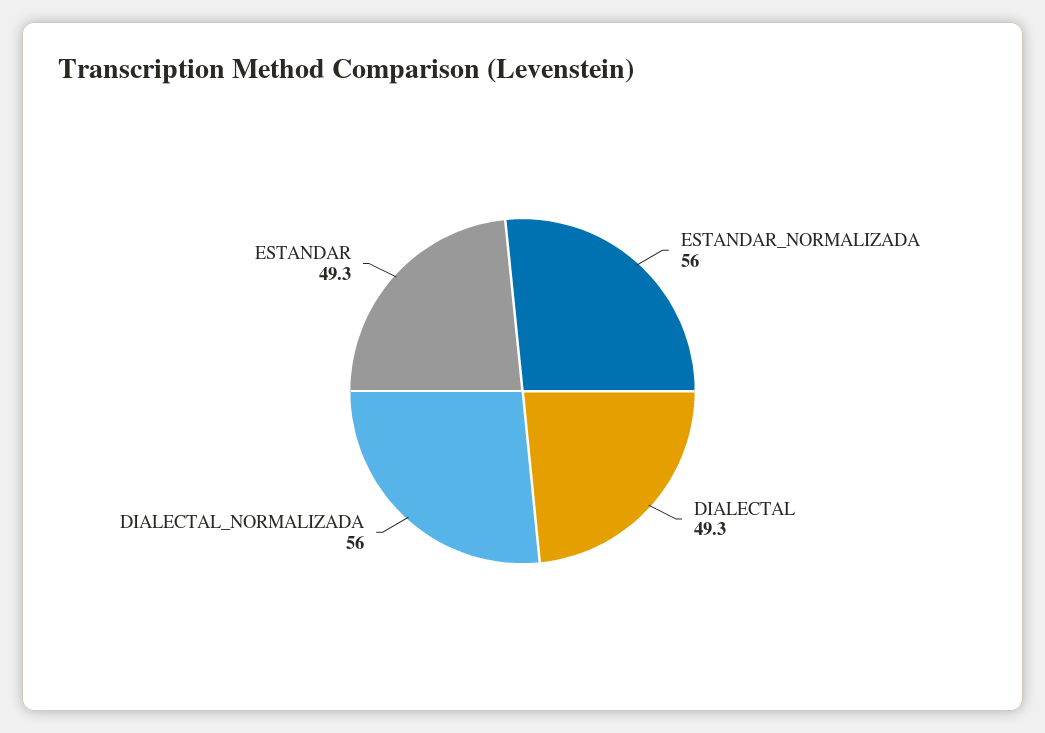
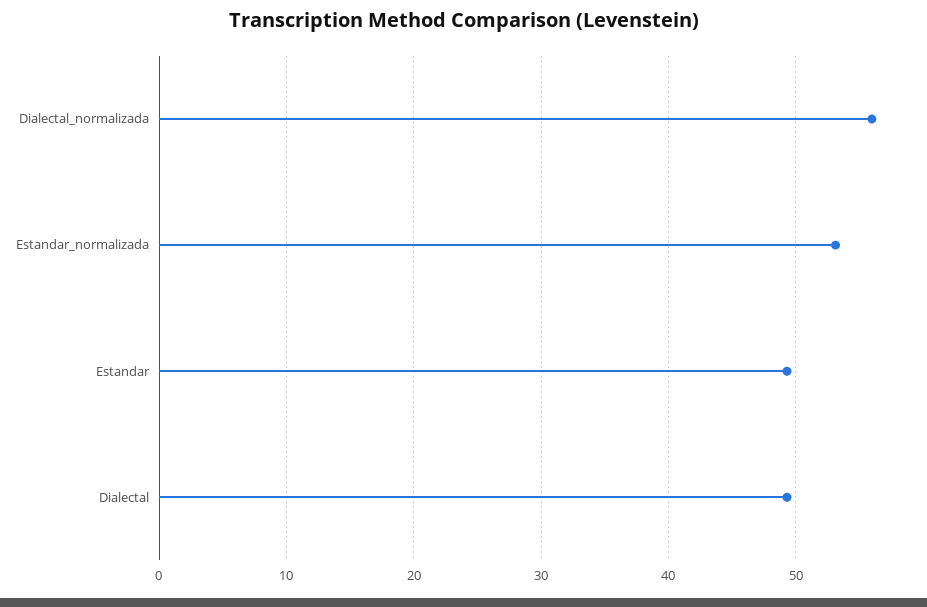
  {
-   "ESTANDAR_NORMALIZADA": 56,
+   "ESTANDAR_NORMALIZADA": 53,
    "DIALECTAL": 49.3,
    "DIALECTAL_NORMALIZADA": 56,
    "ESTANDAR": 49.3
  }

